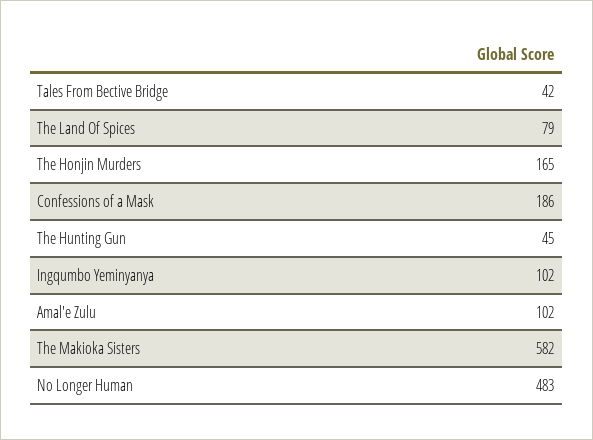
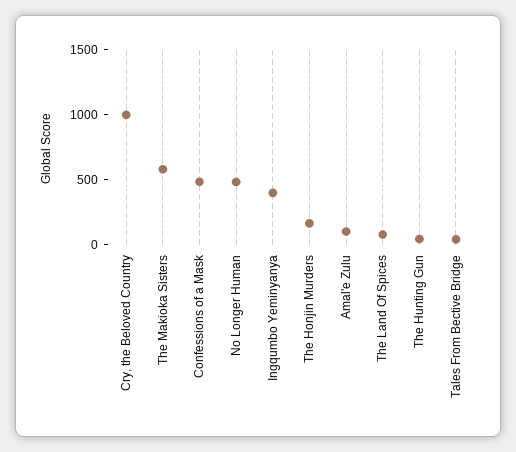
  {
    "Tales From Bective Bridge": 42,
    "The Land Of Spices": 79,
    "The Honjin Murders": 165,
-   "Confessions of a Mask": 186,
+   "Confessions of a Mask": 500,
    "The Hunting Gun": 45,
-   "Ingqumbo Yeminyanya": 102,
+   "Ingqumbo Yeminyanya": 400,
    "Amal'e Zulu": 102,
    "The Makioka Sisters": 582,
-   "No Longer Human": 483
+   "No Longer Human": 483,
+   "Cry, the Beloved Country": 1000
  }

